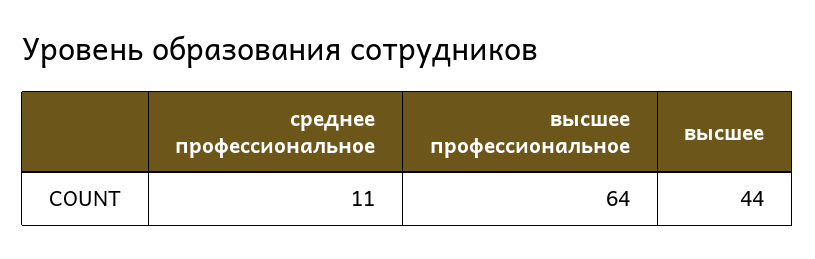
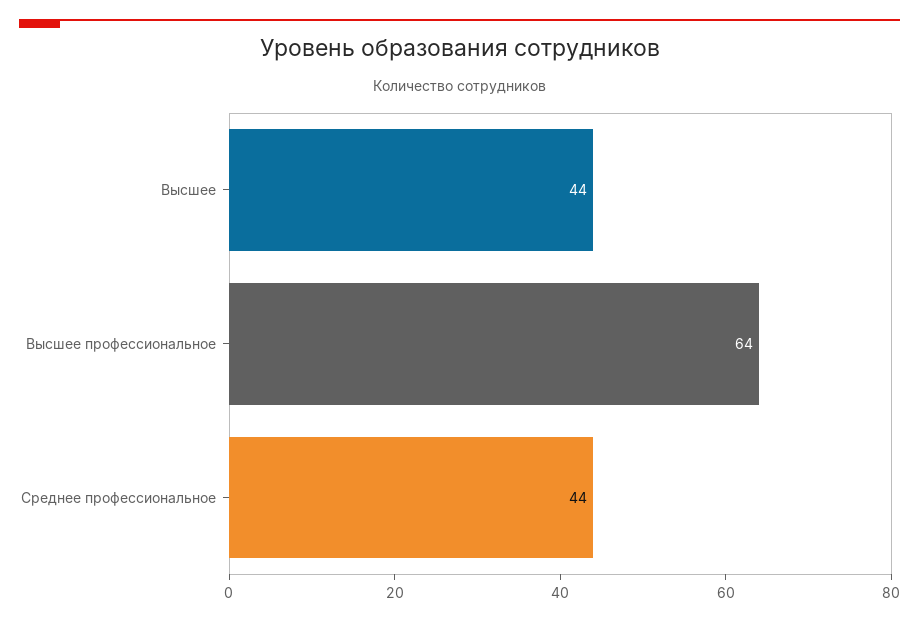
  {
-   "среднее профессиональное": 11,
+   "среднее профессиональное": 44,
    "высшее профессиональное": 64,
    "высшее": 44
  }

